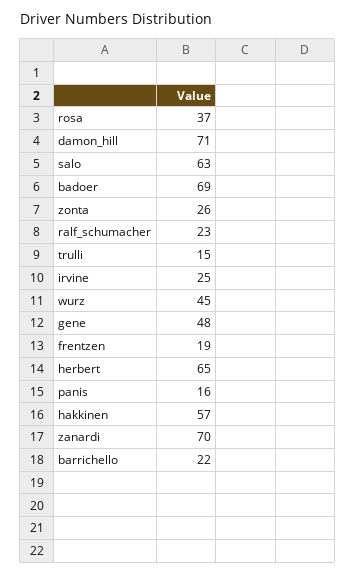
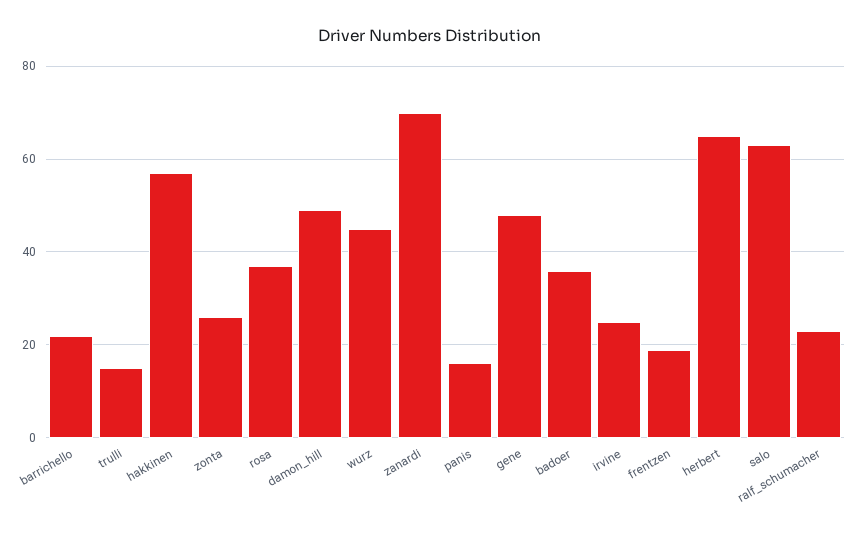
  {
    "rosa": 37,
-   "damon_hill": 71,
+   "damon_hill": 50,
    "salo": 63,
-   "badoer": 69,
+   "badoer": 35,
    "zonta": 26,
    "ralf_schumacher": 23,
    "trulli": 15,
    "irvine": 25,
    "wurz": 45,
    "gene": 48,
    "frentzen": 19,
    "herbert": 65,
    "panis": 16,
    "hakkinen": 57,
    "zanardi": 70,
    "barrichello": 22
  }

